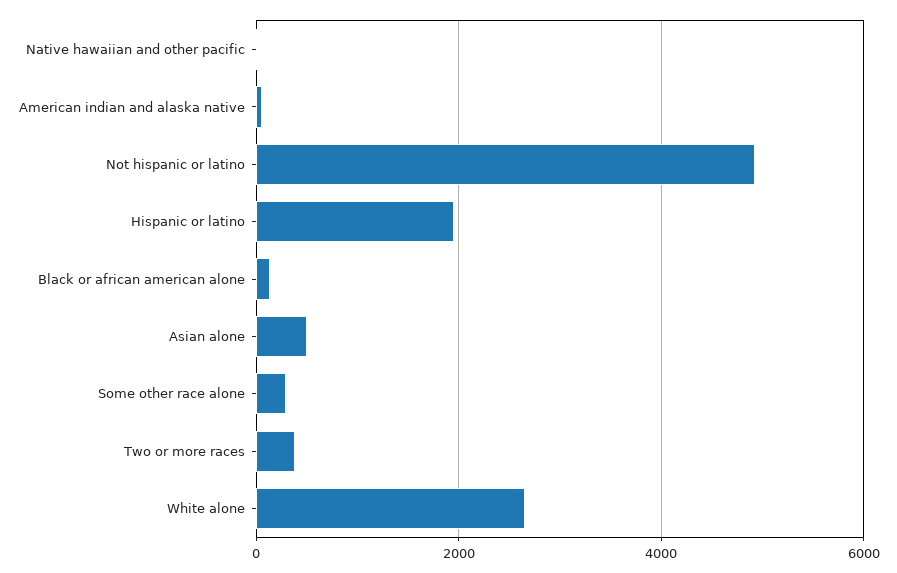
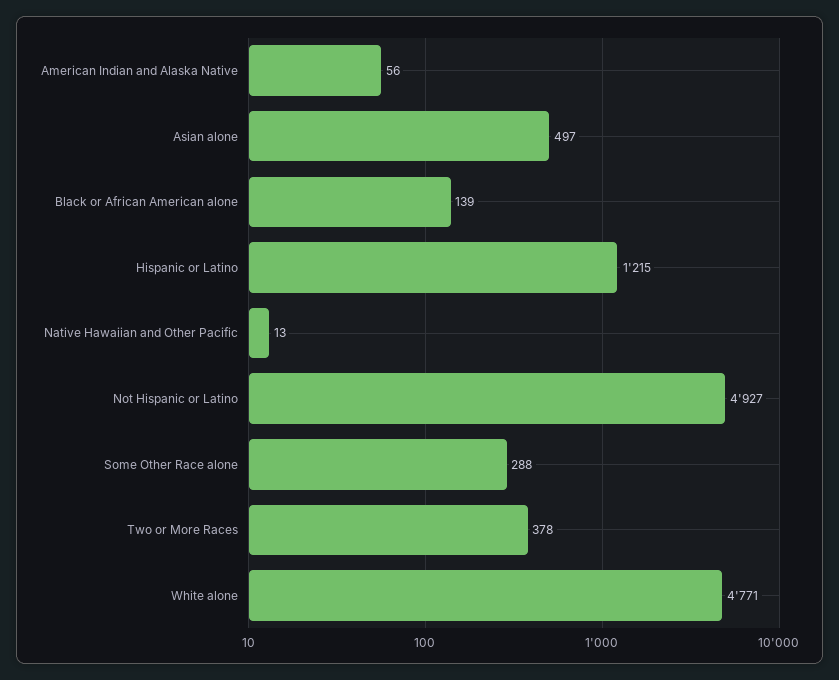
  {
    "Native hawaiian and other pacific": 13,
    "American indian and alaska native": 56,
    "Not hispanic or latino": 4927,
-   "Hispanic or latino": 2000,
+   "Hispanic or latino": 1215,
    "Black or african american alone": 139,
    "Asian alone": 497,
    "Some other race alone": 288,
    "Two or more races": 378,
-   "White alone": 2600
+   "White alone": 4771
  }

